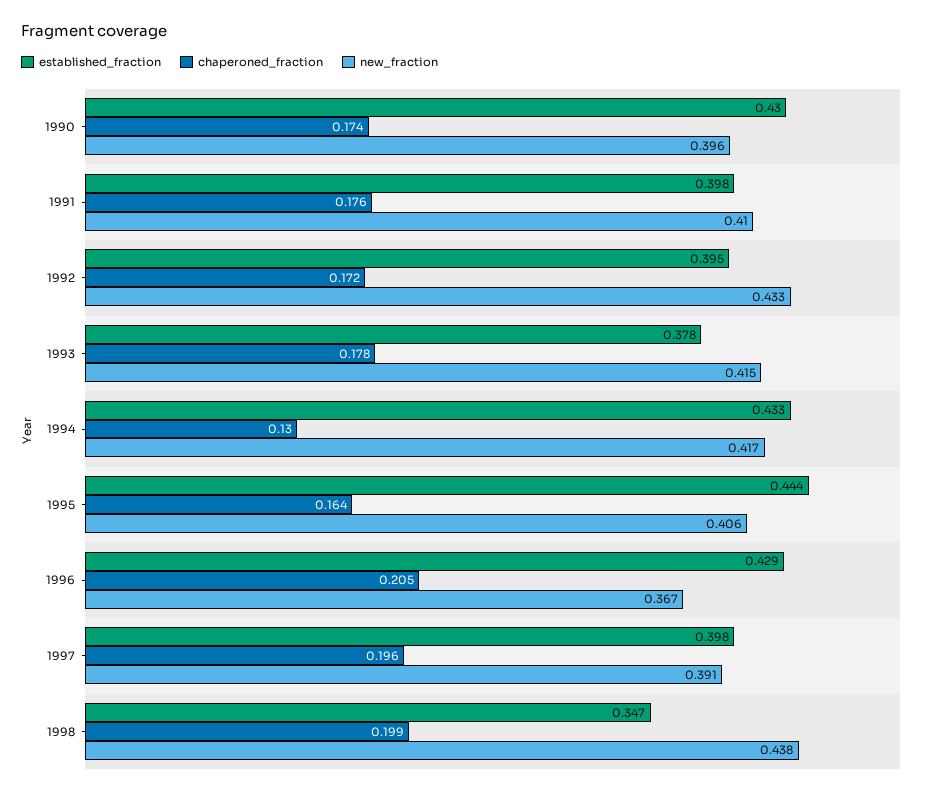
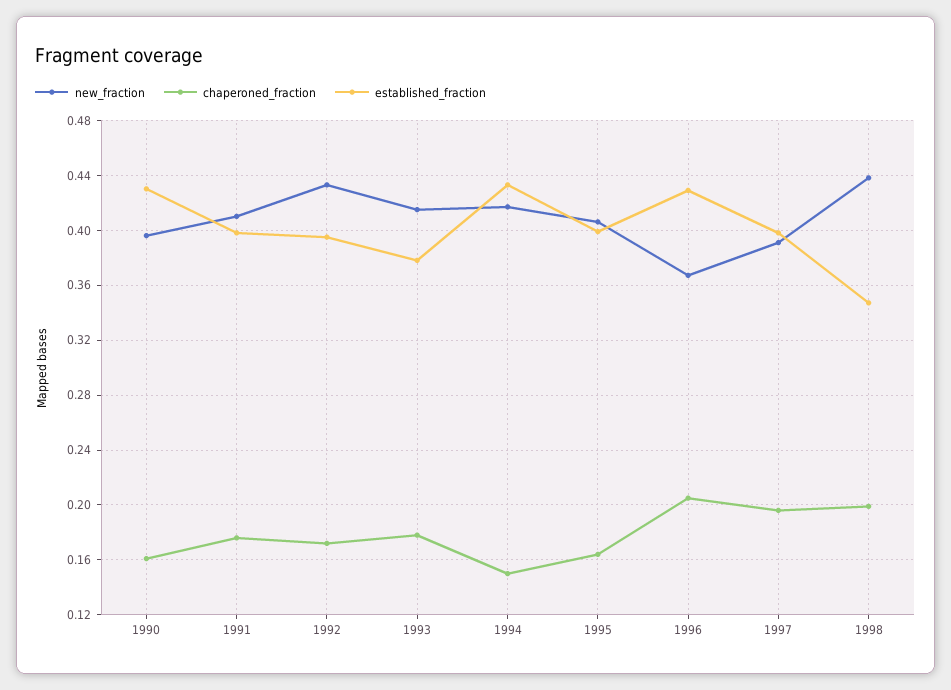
  {
    "established_fraction": {
      "1990": 0.43,
      "1991": 0.398,
      "1992": 0.395,
      "1993": 0.378,
      "1994": 0.433,
-     "1995": 0.444,
+     "1995": 0.4,
      "1996": 0.429,
      "1997": 0.398,
      "1998": 0.347
    },
    "chaperoned_fraction": {
-     "1990": 0.174,
+     "1990": 0.16,
      "1991": 0.176,
      "1992": 0.172,
      "1993": 0.178,
-     "1994": 0.13,
+     "1994": 0.15,
      "1995": 0.164,
      "1996": 0.205,
      "1997": 0.196,
      "1998": 0.199
    },
    "new_fraction": {
      "1990": 0.396,
      "1991": 0.41,
      "1992": 0.433,
      "1993": 0.415,
      "1994": 0.417,
      "1995": 0.406,
      "1996": 0.367,
      "1997": 0.391,
      "1998": 0.438
    }
  }

